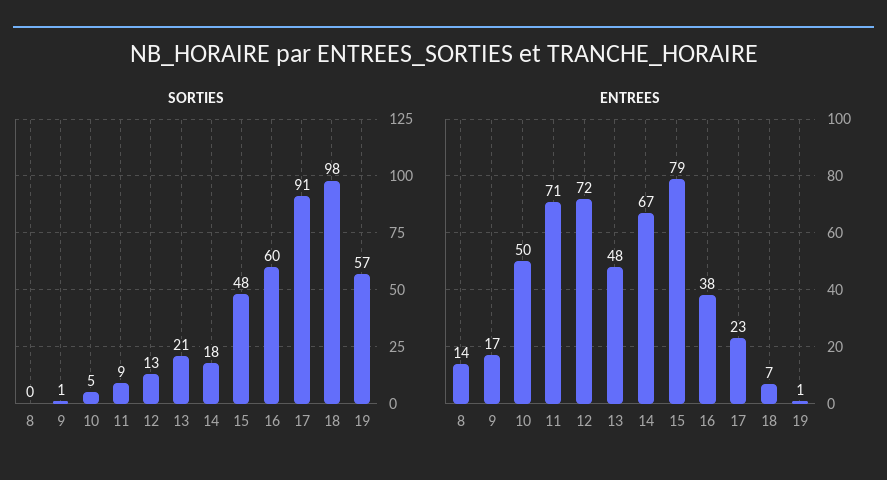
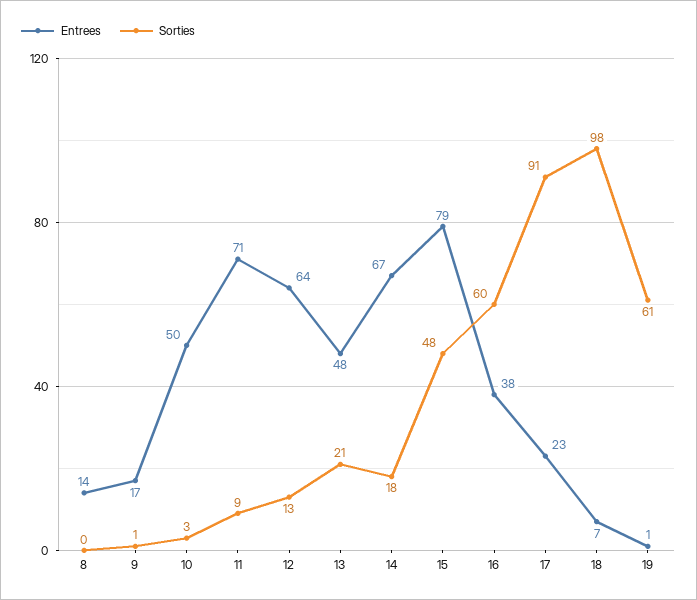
  {
    "SORTIES": {
      "8": 0,
      "9": 1,
-     "10": 5,
+     "10": 3,
      "11": 9,
      "12": 13,
      "13": 21,
      "14": 18,
      "15": 48,
      "16": 60,
      "17": 91,
      "18": 98,
-     "19": 57
+     "19": 61
    },
    "ENTREES": {
      "8": 14,
      "9": 17,
      "10": 50,
      "11": 71,
-     "12": 72,
+     "12": 64,
      "13": 48,
      "14": 67,
      "15": 79,
      "16": 38,
      "17": 23,
      "18": 7,
      "19": 1
    }
  }

